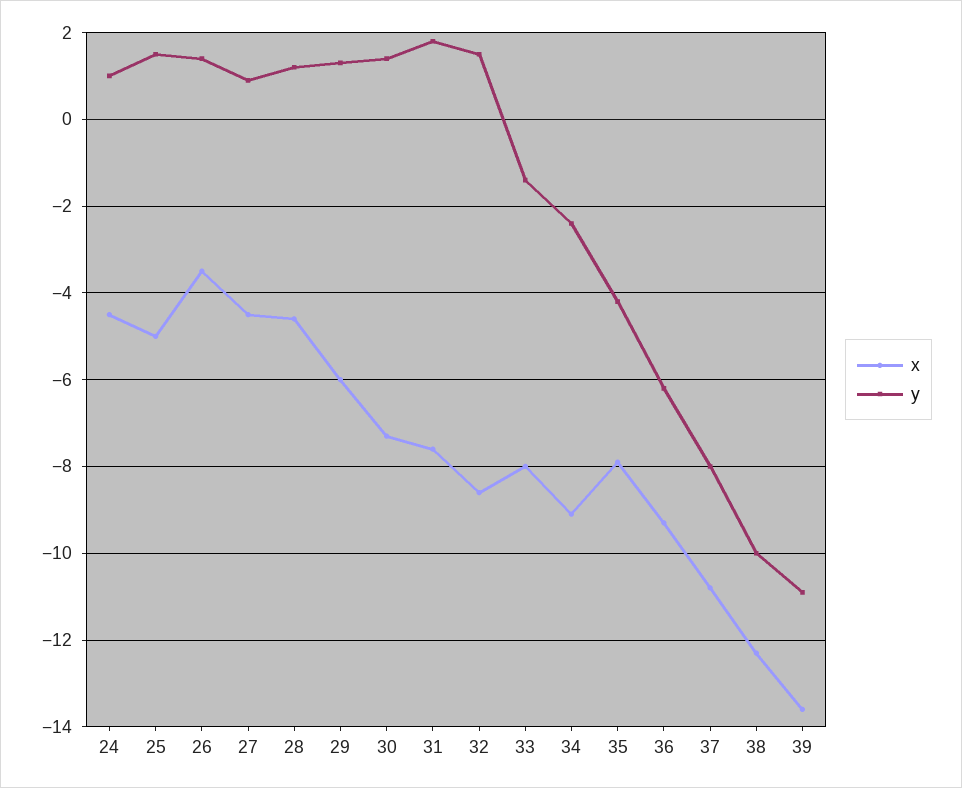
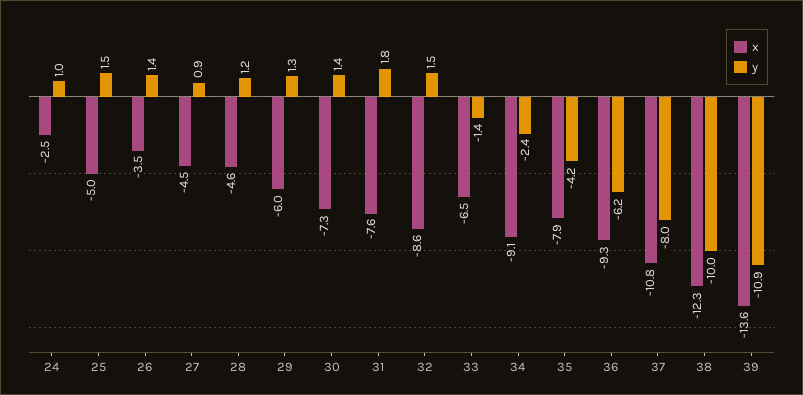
  {
    "x": {
-     "24": -4.5,
+     "24": -2.5,
      "25": -5,
      "26": -3.5,
      "27": -4.5,
      "28": -4.6,
      "29": -6,
      "30": -7.3,
      "31": -7.6,
      "32": -8.6,
-     "33": -8,
+     "33": -6.5,
      "34": -9.1,
      "35": -7.9,
      "36": -9.3,
      "37": -10.8,
      "38": -12.3,
      "39": -13.6
    },
    "y": {
      "24": 1,
      "25": 1.5,
      "26": 1.4,
      "27": 0.9,
      "28": 1.2,
      "29": 1.3,
      "30": 1.4,
      "31": 1.8,
      "32": 1.5,
      "33": -1.4,
      "34": -2.4,
      "35": -4.2,
      "36": -6.2,
      "37": -8,
      "38": -10,
      "39": -10.9
    }
  }

